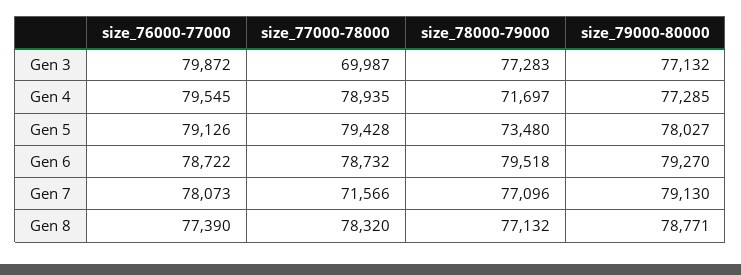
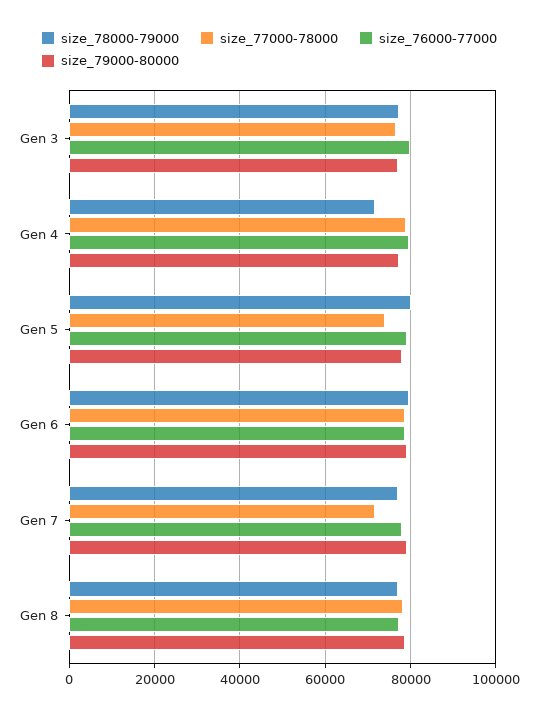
  {
    "size_76000-77000": {
      "Gen 3": 79872,
      "Gen 4": 79545,
      "Gen 5": 79126,
      "Gen 6": 78722,
      "Gen 7": 78073,
      "Gen 8": 77390
    },
    "size_77000-78000": {
-     "Gen 3": 69987,
+     "Gen 3": 76000,
      "Gen 4": 78935,
-     "Gen 5": 79428,
+     "Gen 5": 74000,
      "Gen 6": 78732,
      "Gen 7": 71566,
      "Gen 8": 78320
    },
    "size_78000-79000": {
      "Gen 3": 77283,
      "Gen 4": 71697,
-     "Gen 5": 73480,
+     "Gen 5": 80000,
      "Gen 6": 79518,
      "Gen 7": 77096,
      "Gen 8": 77132
    },
    "size_79000-80000": {
      "Gen 3": 77132,
      "Gen 4": 77285,
      "Gen 5": 78027,
      "Gen 6": 79270,
      "Gen 7": 79130,
      "Gen 8": 78771
    }
  }

